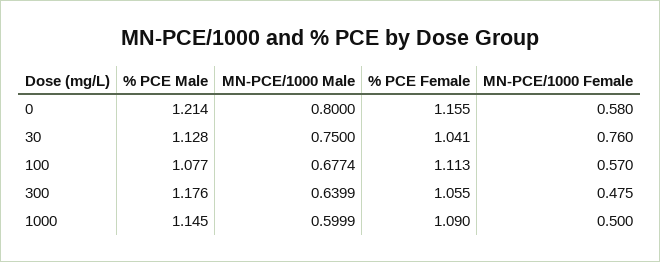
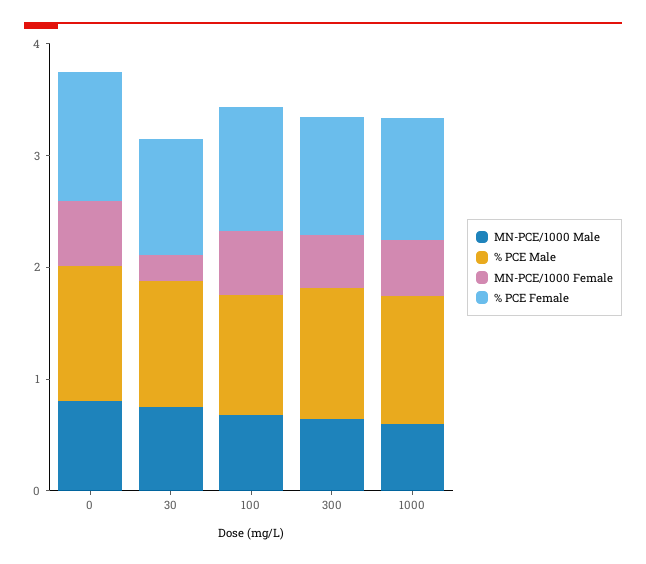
  {
    "% PCE Male": {
      "0": 1.214,
      "30": 1.128,
      "100": 1.077,
      "300": 1.176,
      "1000": 1.145
    },
    "MN-PCE/1000 Male": {
      "0": 0.8,
      "30": 0.75,
      "100": 0.6774,
      "300": 0.6399,
      "1000": 0.5999
    },
    "% PCE Female": {
      "0": 1.155,
      "30": 1.041,
      "100": 1.113,
      "300": 1.055,
      "1000": 1.09
    },
    "MN-PCE/1000 Female": {
      "0": 0.58,
-     "30": 0.76,
+     "30": 0.2,
      "100": 0.57,
      "300": 0.475,
      "1000": 0.5
    }
  }

